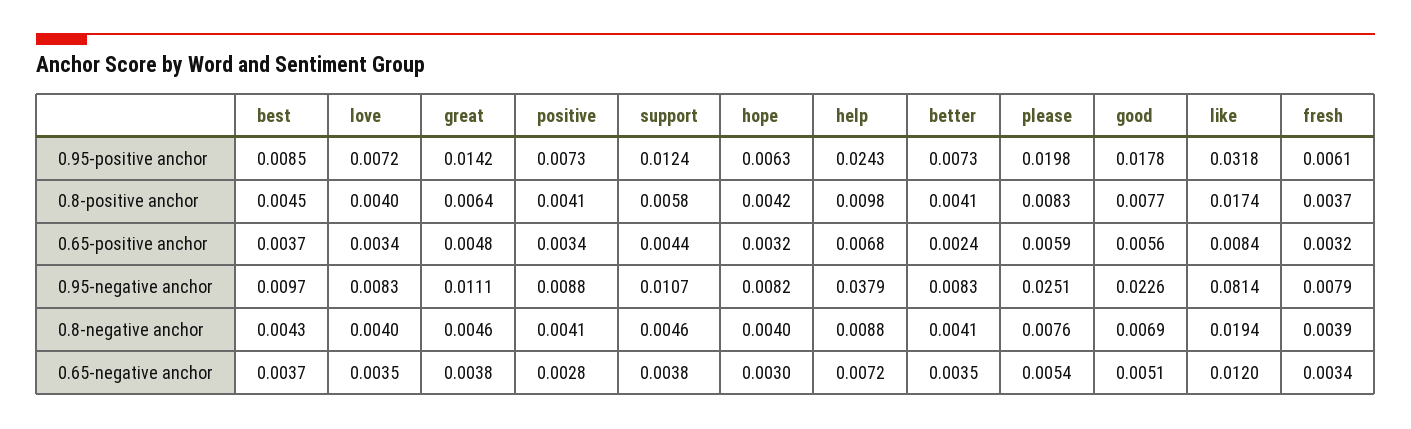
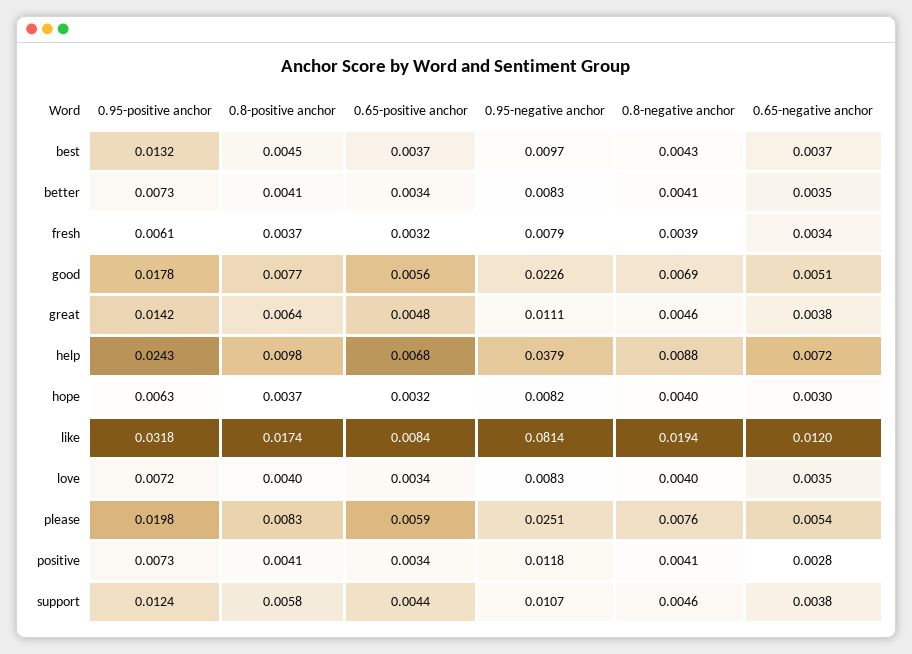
  {
    "best": {
-     "0.95-positive anchor": 0.0085,
+     "0.95-positive anchor": 0.0132,
      "0.8-positive anchor": 0.0045,
      "0.65-positive anchor": 0.0037,
      "0.95-negative anchor": 0.0097,
      "0.8-negative anchor": 0.0043,
      "0.65-negative anchor": 0.0037
    },
    "love": {
      "0.95-positive anchor": 0.0072,
      "0.8-positive anchor": 0.004,
      "0.65-positive anchor": 0.0034,
      "0.95-negative anchor": 0.0083,
      "0.8-negative anchor": 0.004,
      "0.65-negative anchor": 0.0035
    },
    "great": {
      "0.95-positive anchor": 0.0142,
      "0.8-positive anchor": 0.0064,
      "0.65-positive anchor": 0.0048,
      "0.95-negative anchor": 0.0111,
      "0.8-negative anchor": 0.0046,
      "0.65-negative anchor": 0.0038
    },
    "positive": {
      "0.95-positive anchor": 0.0073,
      "0.8-positive anchor": 0.0041,
      "0.65-positive anchor": 0.0034,
-     "0.95-negative anchor": 0.0088,
+     "0.95-negative anchor": 0.0118,
      "0.8-negative anchor": 0.0041,
      "0.65-negative anchor": 0.0028
    },
    "support": {
      "0.95-positive anchor": 0.0124,
      "0.8-positive anchor": 0.0058,
      "0.65-positive anchor": 0.0044,
      "0.95-negative anchor": 0.0107,
      "0.8-negative anchor": 0.0046,
      "0.65-negative anchor": 0.0038
    },
    "hope": {
      "0.95-positive anchor": 0.0063,
-     "0.8-positive anchor": 0.0042,
+     "0.8-positive anchor": 0.0037,
      "0.65-positive anchor": 0.0032,
      "0.95-negative anchor": 0.0082,
      "0.8-negative anchor": 0.004,
      "0.65-negative anchor": 0.003
    },
    "help": {
      "0.95-positive anchor": 0.0243,
      "0.8-positive anchor": 0.0098,
      "0.65-positive anchor": 0.0068,
      "0.95-negative anchor": 0.0379,
      "0.8-negative anchor": 0.0088,
      "0.65-negative anchor": 0.0072
    },
    "better": {
      "0.95-positive anchor": 0.0073,
      "0.8-positive anchor": 0.0041,
-     "0.65-positive anchor": 0.0024,
+     "0.65-positive anchor": 0.0034,
      "0.95-negative anchor": 0.0083,
      "0.8-negative anchor": 0.0041,
      "0.65-negative anchor": 0.0035
    },
    "please": {
      "0.95-positive anchor": 0.0198,
      "0.8-positive anchor": 0.0083,
      "0.65-positive anchor": 0.0059,
      "0.95-negative anchor": 0.0251,
      "0.8-negative anchor": 0.0076,
      "0.65-negative anchor": 0.0054
    },
    "good": {
      "0.95-positive anchor": 0.0178,
      "0.8-positive anchor": 0.0077,
      "0.65-positive anchor": 0.0056,
      "0.95-negative anchor": 0.0226,
      "0.8-negative anchor": 0.0069,
      "0.65-negative anchor": 0.0051
    },
    "like": {
      "0.95-positive anchor": 0.0318,
      "0.8-positive anchor": 0.0174,
      "0.65-positive anchor": 0.0084,
      "0.95-negative anchor": 0.0814,
      "0.8-negative anchor": 0.0194,
      "0.65-negative anchor": 0.012
    },
    "fresh": {
      "0.95-positive anchor": 0.0061,
      "0.8-positive anchor": 0.0037,
      "0.65-positive anchor": 0.0032,
      "0.95-negative anchor": 0.0079,
      "0.8-negative anchor": 0.0039,
      "0.65-negative anchor": 0.0034
    }
  }

